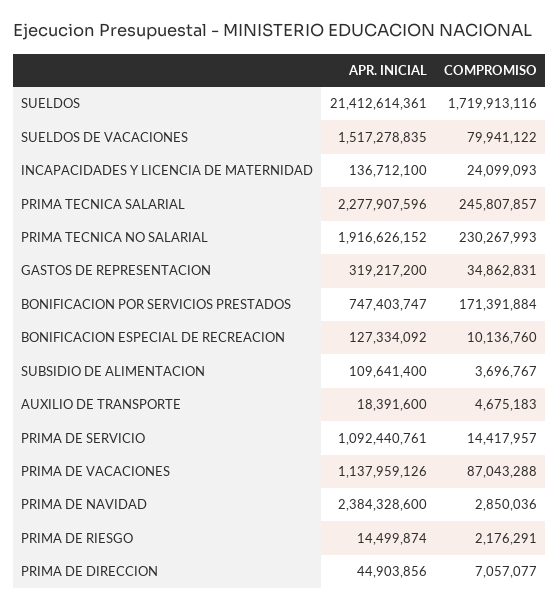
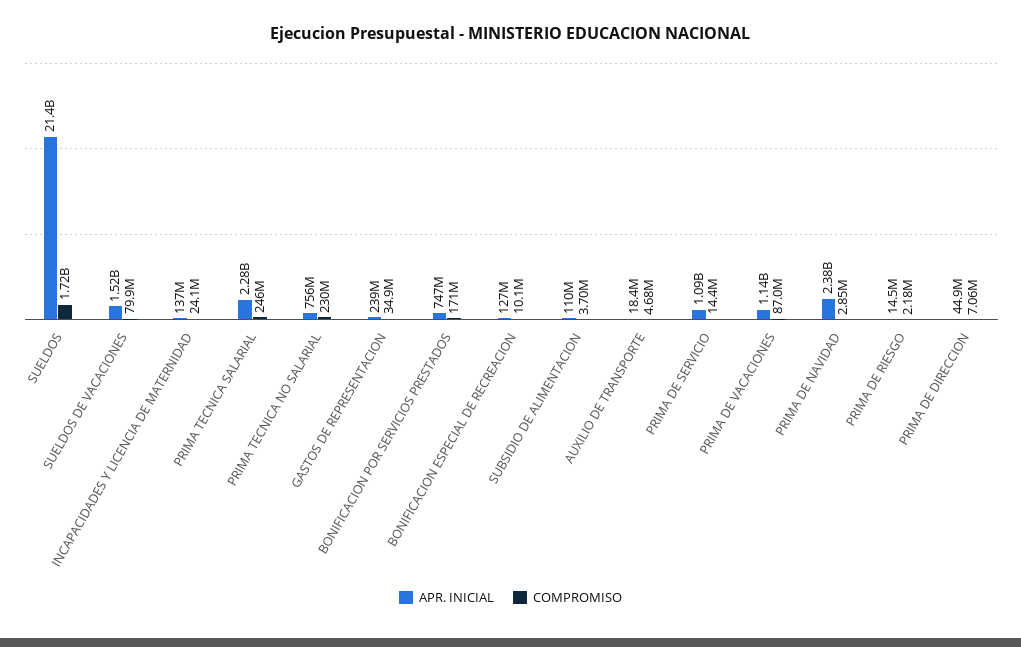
  {
    "APR. INICIAL": {
      "SUELDOS": 21412614361,
      "SUELDOS DE VACACIONES": 1517278835,
      "INCAPACIDADES Y LICENCIA DE MATERNIDAD": 136712100,
      "PRIMA TECNICA SALARIAL": 2277907596,
-     "PRIMA TECNICA NO SALARIAL": 1916626152,
+     "PRIMA TECNICA NO SALARIAL": 756000000,
-     "GASTOS DE REPRESENTACION": 319217200,
+     "GASTOS DE REPRESENTACION": 239000000,
      "BONIFICACION POR SERVICIOS PRESTADOS": 747403747,
      "BONIFICACION ESPECIAL DE RECREACION": 127334092,
      "SUBSIDIO DE ALIMENTACION": 109641400,
      "AUXILIO DE TRANSPORTE": 18391600,
      "PRIMA DE SERVICIO": 1092440761,
      "PRIMA DE VACACIONES": 1137959126,
      "PRIMA DE NAVIDAD": 2384328600,
      "PRIMA DE RIESGO": 14499874,
      "PRIMA DE DIRECCION": 44903856
    },
    "COMPROMISO": {
      "SUELDOS": 1719913116,
      "SUELDOS DE VACACIONES": 79941122,
      "INCAPACIDADES Y LICENCIA DE MATERNIDAD": 24099093,
      "PRIMA TECNICA SALARIAL": 245807857,
      "PRIMA TECNICA NO SALARIAL": 230267993,
      "GASTOS DE REPRESENTACION": 34862831,
      "BONIFICACION POR SERVICIOS PRESTADOS": 171391884,
      "BONIFICACION ESPECIAL DE RECREACION": 10136760,
      "SUBSIDIO DE ALIMENTACION": 3696767,
      "AUXILIO DE TRANSPORTE": 4675183,
      "PRIMA DE SERVICIO": 14417957,
      "PRIMA DE VACACIONES": 87043288,
      "PRIMA DE NAVIDAD": 2850036,
      "PRIMA DE RIESGO": 2176291,
      "PRIMA DE DIRECCION": 7057077
    }
  }

